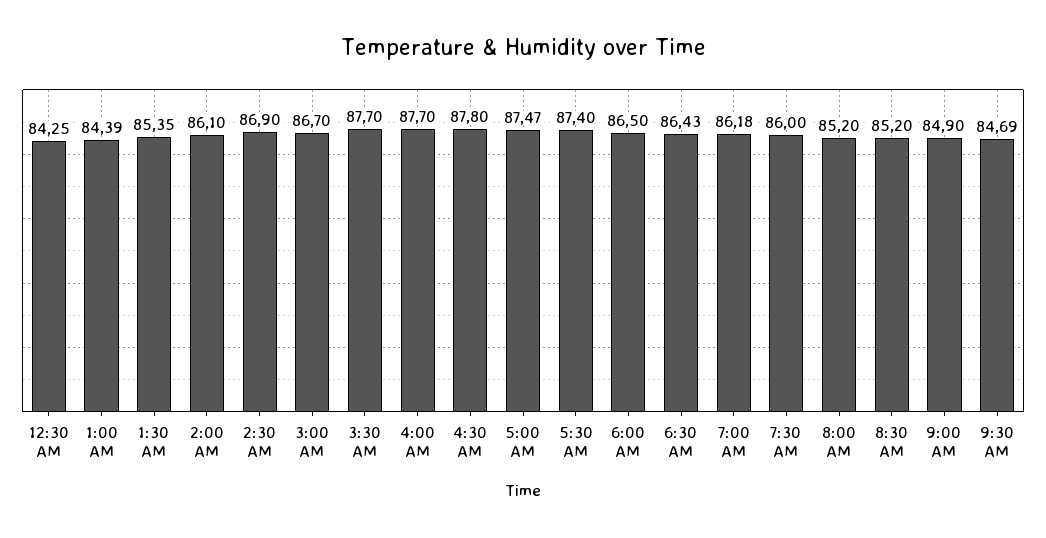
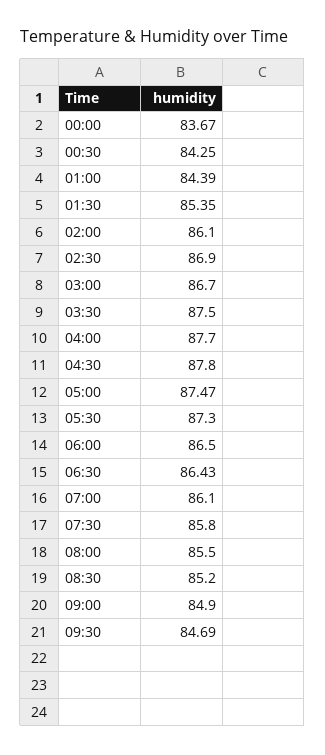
  {
    "12:30 AM": 84.25,
    "1:00 AM": 84.39,
    "1:30 AM": 85.35,
    "2:00 AM": 86.1,
    "2:30 AM": 86.9,
    "3:00 AM": 86.7,
-   "3:30 AM": 87.7,
+   "3:30 AM": 87.5,
    "4:00 AM": 87.7,
    "4:30 AM": 87.8,
    "5:00 AM": 87.47,
-   "5:30 AM": 87.4,
+   "5:30 AM": 87.3,
    "6:00 AM": 86.5,
    "6:30 AM": 86.43,
-   "7:00 AM": 86.18,
+   "7:00 AM": 86.1,
-   "7:30 AM": 86,
+   "7:30 AM": 85.8,
-   "8:00 AM": 85.2,
+   "8:00 AM": 85.5,
    "8:30 AM": 85.2,
    "9:00 AM": 84.9,
-   "9:30 AM": 84.69
+   "9:30 AM": 84.69,
+   "00:00": 83.67
  }

